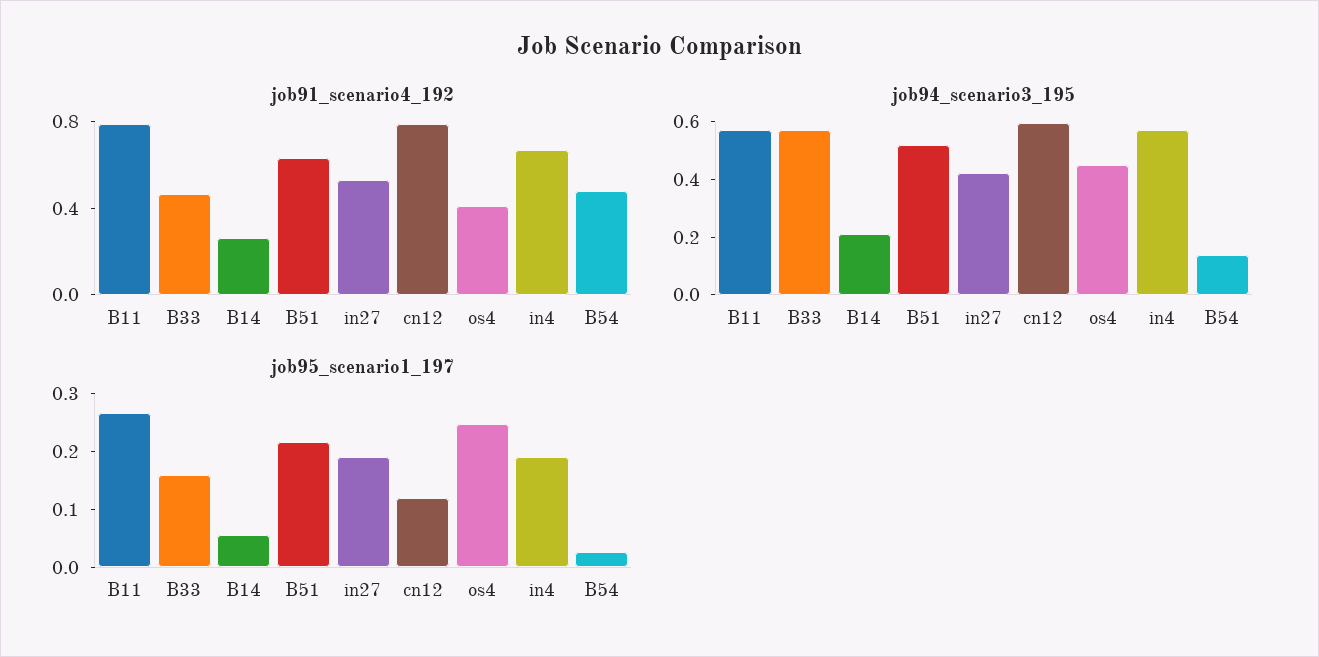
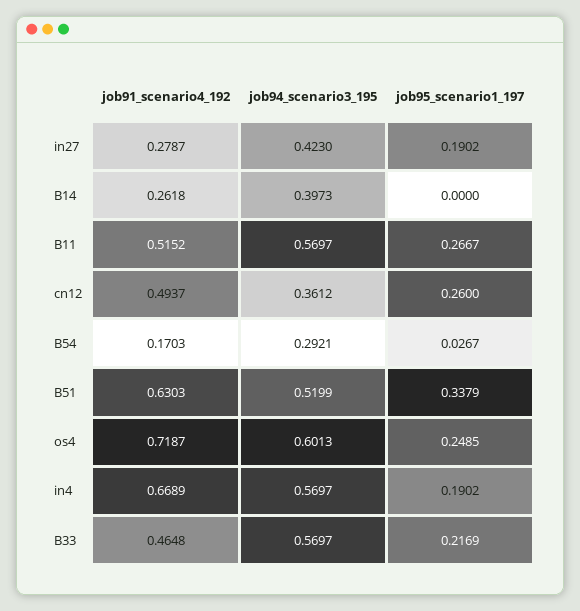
  {
    "job91_scenario4_192": {
-     "B11": 0.8,
+     "B11": 0.5152,
      "B33": 0.4648,
      "B14": 0.2618,
      "B51": 0.6303,
-     "in27": 0.5,
+     "in27": 0.2787,
-     "cn12": 0.8,
+     "cn12": 0.4937,
-     "os4": 0.4,
+     "os4": 0.7187,
      "in4": 0.6689,
-     "B54": 0.5
+     "B54": 0.1703
    },
    "job94_scenario3_195": {
      "B11": 0.5697,
      "B33": 0.5697,
-     "B14": 0.2,
+     "B14": 0.3973,
      "B51": 0.5199,
      "in27": 0.423,
-     "cn12": 0.6,
+     "cn12": 0.3612,
-     "os4": 0.45,
+     "os4": 0.6013,
      "in4": 0.5697,
-     "B54": 0.15
+     "B54": 0.2921
    },
    "job95_scenario1_197": {
      "B11": 0.2667,
-     "B33": 0.16,
+     "B33": 0.2169,
-     "B14": 0.06,
+     "B14": 0,
-     "B51": 0.22,
+     "B51": 0.3379,
      "in27": 0.1902,
-     "cn12": 0.12,
+     "cn12": 0.26,
      "os4": 0.2485,
      "in4": 0.1902,
      "B54": 0.0267
    }
  }

